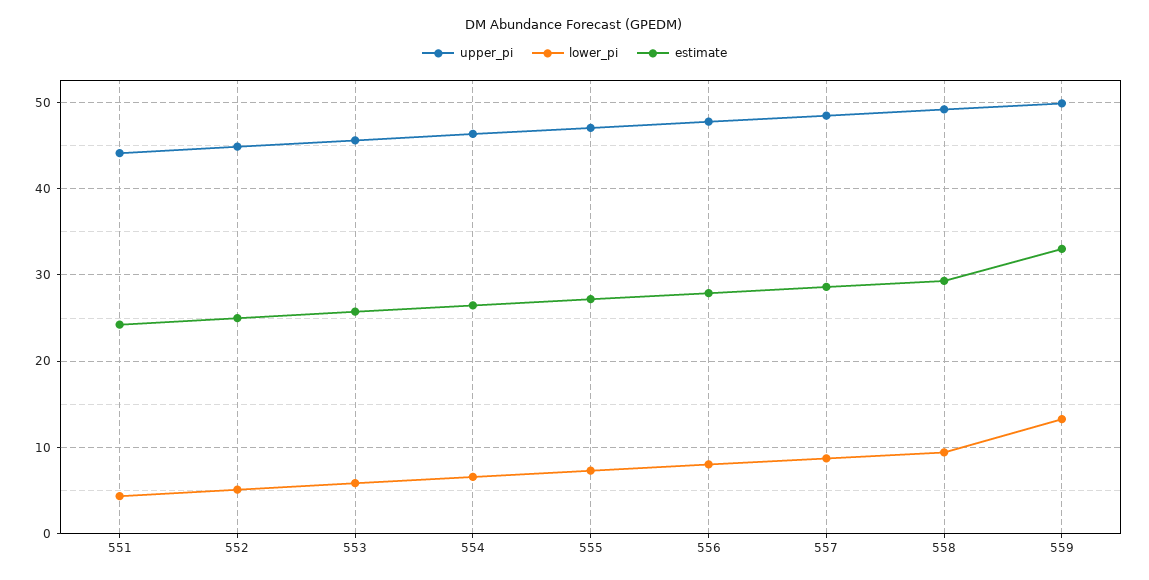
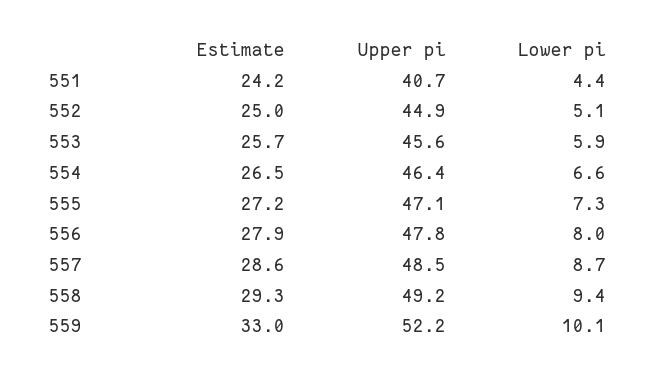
  {
    "upper_pi": {
-     "551": 44,
+     "551": 40.7,
      "552": 44.9,
      "553": 45.6,
      "554": 46.4,
      "555": 47.1,
      "556": 47.8,
      "557": 48.5,
      "558": 49.2,
-     "559": 50
+     "559": 52.2
    },
    "lower_pi": {
      "551": 4.4,
      "552": 5.1,
      "553": 5.9,
      "554": 6.6,
      "555": 7.3,
      "556": 8,
      "557": 8.7,
      "558": 9.4,
-     "559": 13
+     "559": 10.1
    },
    "estimate": {
      "551": 24.2,
      "552": 25,
      "553": 25.7,
      "554": 26.5,
      "555": 27.2,
      "556": 27.9,
      "557": 28.6,
      "558": 29.3,
      "559": 33
    }
  }

